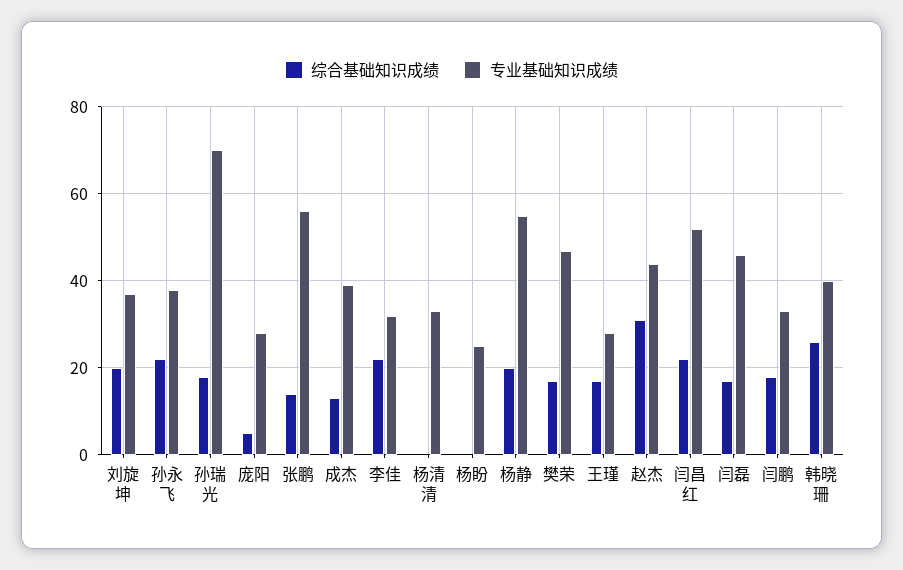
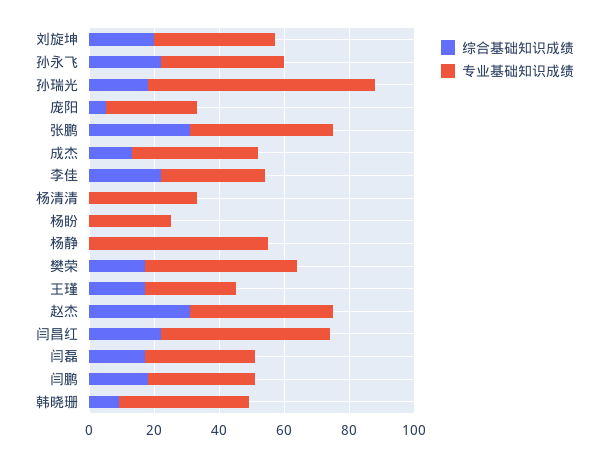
  {
    "综合基础知识成绩": {
      "刘旋坤": 20,
      "孙永飞": 20,
      "孙瑞光": 20,
      "庞阳": 5,
-     "张鹏": 15,
+     "张鹏": 30,
      "成杰": 15,
      "李佳": 20,
      "杨清清": 0,
      "杨盼": 0,
-     "杨静": 20,
+     "杨静": 0,
      "樊荣": 15,
      "王瑾": 15,
      "赵杰": 30,
      "闫昌红": 20,
      "闫磊": 15,
      "闫鹏": 20,
-     "韩晓珊": 25
+     "韩晓珊": 10
    },
    "专业基础知识成绩": {
      "刘旋坤": 35,
      "孙永飞": 40,
      "孙瑞光": 70,
      "庞阳": 30,
-     "张鹏": 55,
+     "张鹏": 45,
      "成杰": 40,
      "李佳": 30,
      "杨清清": 35,
      "杨盼": 25,
      "杨静": 55,
      "樊荣": 45,
      "王瑾": 30,
      "赵杰": 45,
      "闫昌红": 50,
-     "闫磊": 45,
+     "闫磊": 35,
      "闫鹏": 35,
      "韩晓珊": 40
    }
  }

